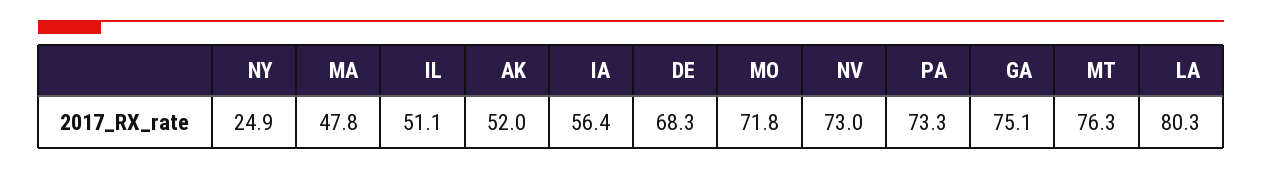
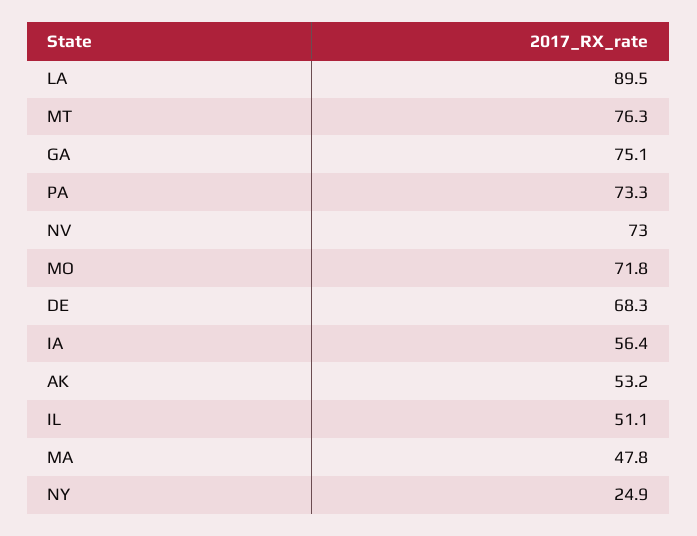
  {
    "NY": 24.9,
    "MA": 47.8,
    "IL": 51.1,
-   "AK": 52,
+   "AK": 53.2,
    "IA": 56.4,
    "DE": 68.3,
    "MO": 71.8,
    "NV": 73,
    "PA": 73.3,
    "GA": 75.1,
    "MT": 76.3,
-   "LA": 80.3
+   "LA": 89.5
  }

